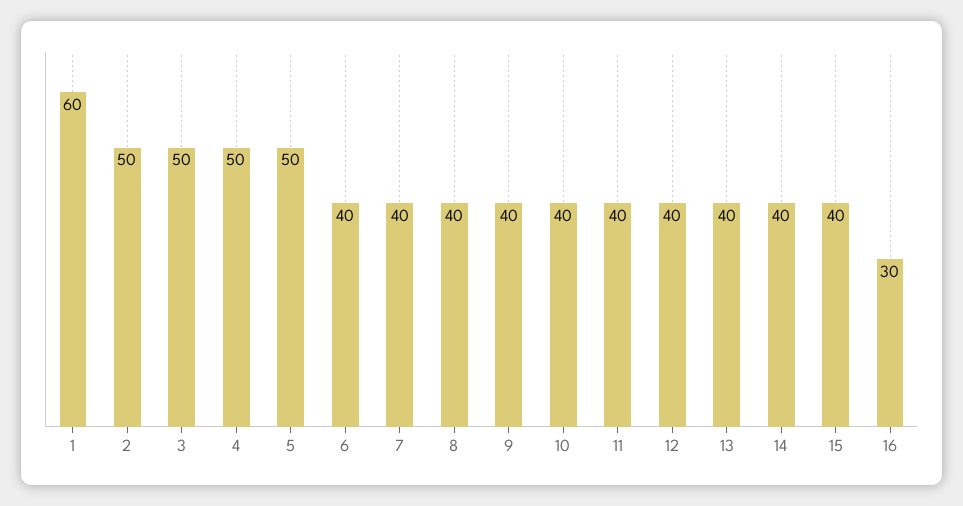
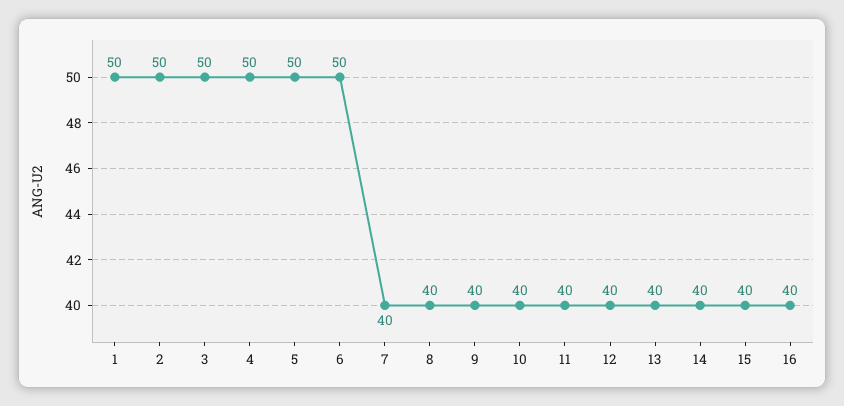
  {
-   "1": 60,
+   "1": 50,
    "2": 50,
    "3": 50,
    "4": 50,
    "5": 50,
-   "6": 40,
+   "6": 50,
    "7": 40,
    "8": 40,
    "9": 40,
    "10": 40,
    "11": 40,
    "12": 40,
    "13": 40,
    "14": 40,
    "15": 40,
-   "16": 30
+   "16": 40
  }

